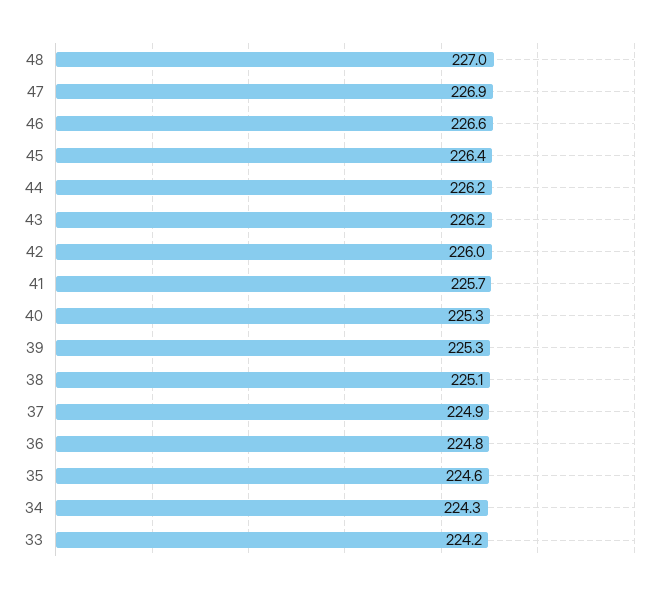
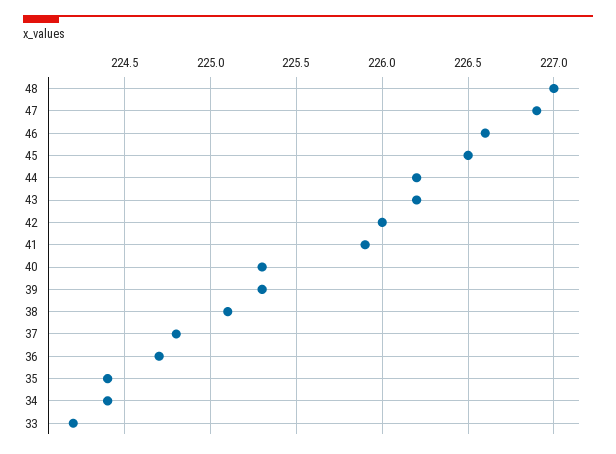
  {
    "48": 227,
    "47": 226.9,
    "46": 226.6,
-   "45": 226.4,
+   "45": 226.5,
    "44": 226.2,
    "43": 226.2,
    "42": 226,
-   "41": 225.7,
+   "41": 225.9,
    "40": 225.3,
    "39": 225.3,
    "38": 225.1,
-   "37": 224.9,
+   "37": 224.8,
-   "36": 224.8,
+   "36": 224.7,
-   "35": 224.6,
+   "35": 224.4,
-   "34": 224.3,
+   "34": 224.4,
    "33": 224.2
  }

